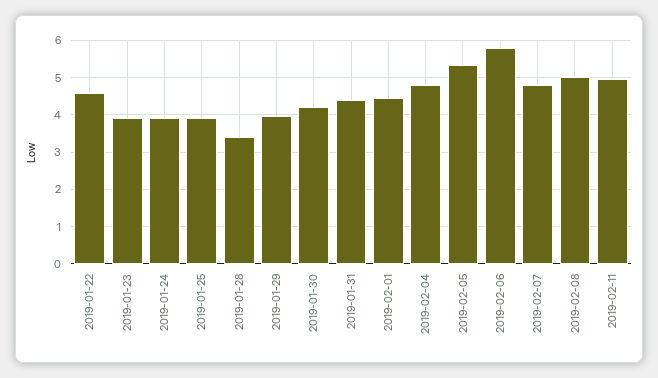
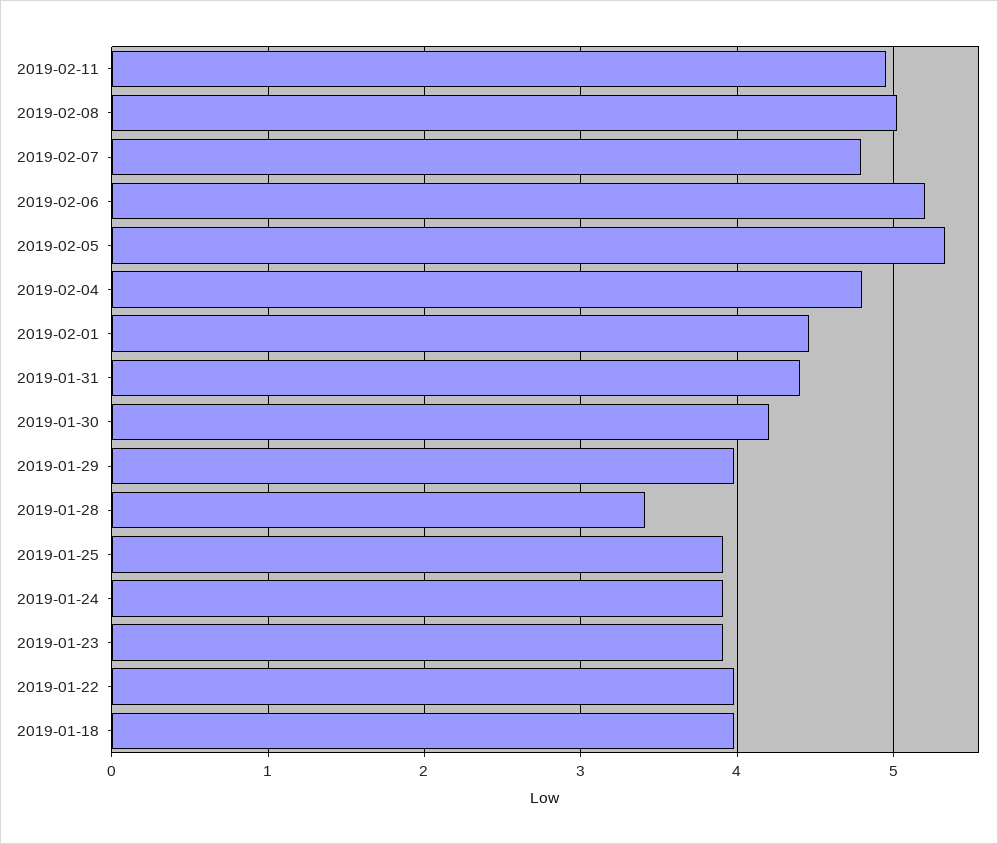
  {
-   "2019-01-22": 4.6,
+   "2019-01-22": 4,
    "2019-01-23": 3.9,
    "2019-01-24": 3.9,
    "2019-01-25": 3.9,
    "2019-01-28": 3.4,
    "2019-01-29": 4,
    "2019-01-30": 4.2,
    "2019-01-31": 4.4,
    "2019-02-01": 4.5,
    "2019-02-04": 4.8,
    "2019-02-05": 5.3,
-   "2019-02-06": 5.8,
+   "2019-02-06": 5.2,
    "2019-02-07": 4.8,
    "2019-02-08": 5,
-   "2019-02-11": 5
+   "2019-02-11": 5,
+   "2019-01-18": 4
  }

